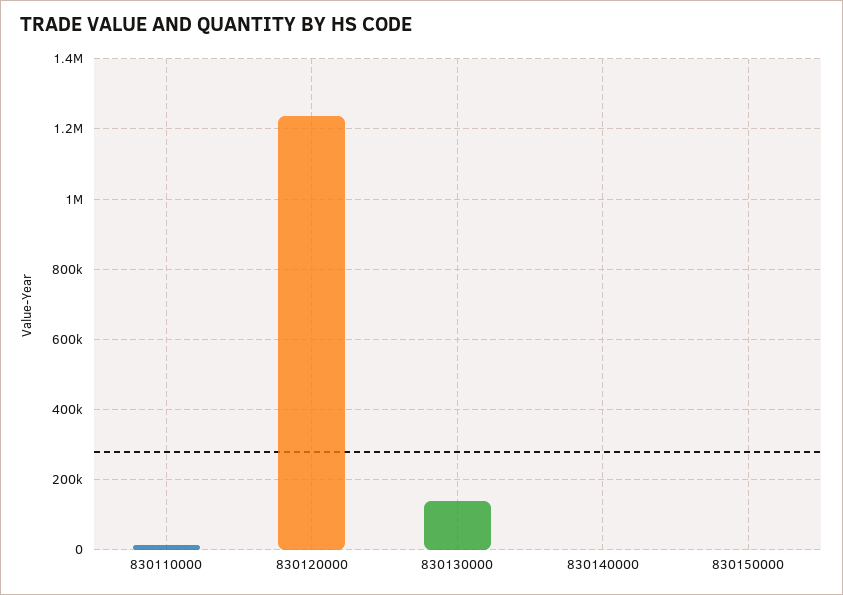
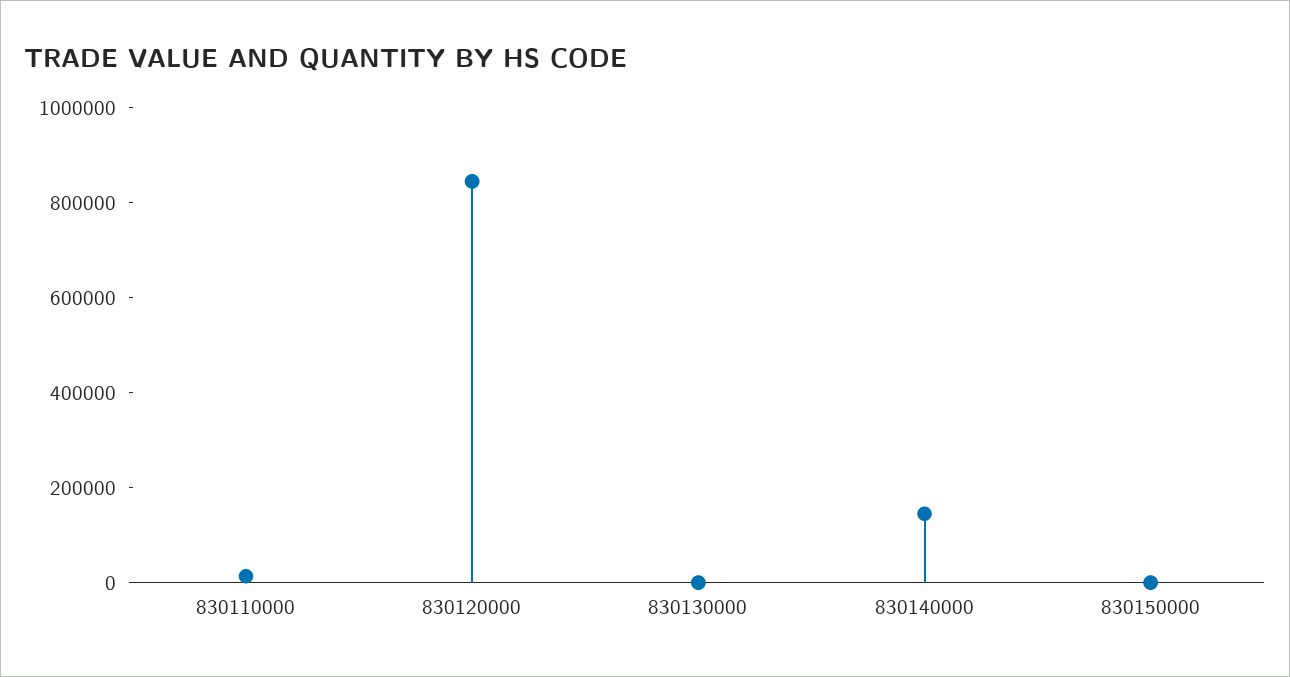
  {
    "830110000": 20000,
-   "830120000": 1240000,
+   "830120000": 850000,
-   "830130000": 140000,
+   "830130000": 0,
-   "830140000": 0,
+   "830140000": 150000,
    "830150000": 0
  }

